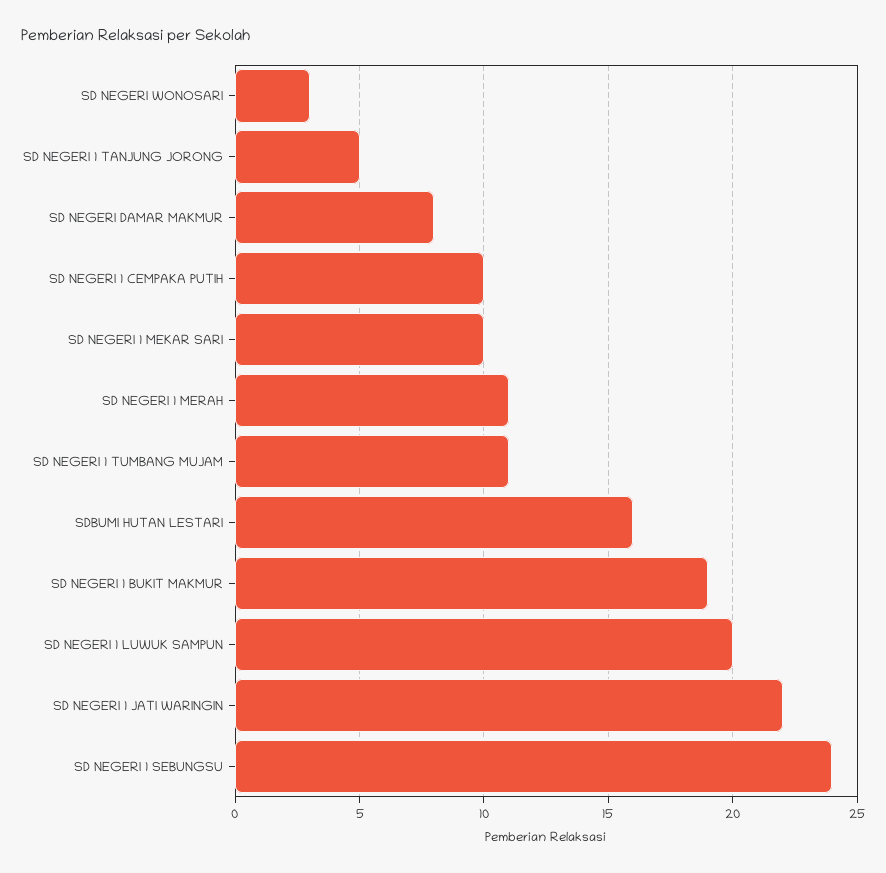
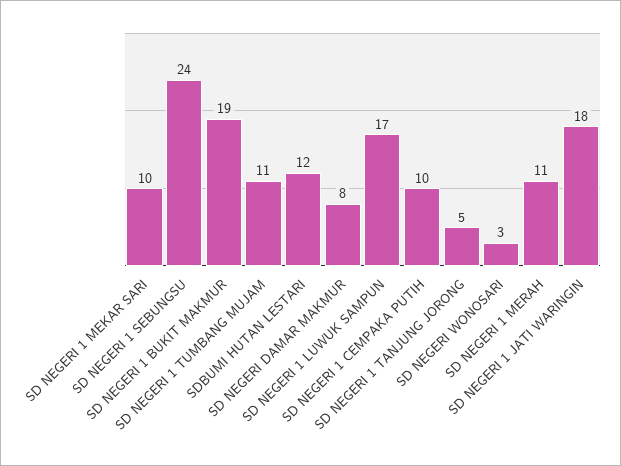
  {
    "SD NEGERI WONOSARI": 3,
    "SD NEGERI 1 TANJUNG JORONG": 5,
    "SD NEGERI DAMAR MAKMUR": 8,
    "SD NEGERI 1 CEMPAKA PUTIH": 10,
    "SD NEGERI 1 MEKAR SARI": 10,
    "SD NEGERI 1 MERAH": 11,
    "SD NEGERI 1 TUMBANG MUJAM": 11,
-   "SDBUMI HUTAN LESTARI": 16,
+   "SDBUMI HUTAN LESTARI": 12,
    "SD NEGERI 1 BUKIT MAKMUR": 19,
-   "SD NEGERI 1 LUWUK SAMPUN": 20,
+   "SD NEGERI 1 LUWUK SAMPUN": 17,
-   "SD NEGERI 1 JATI WARINGIN": 22,
+   "SD NEGERI 1 JATI WARINGIN": 18,
    "SD NEGERI 1 SEBUNGSU": 24
  }

